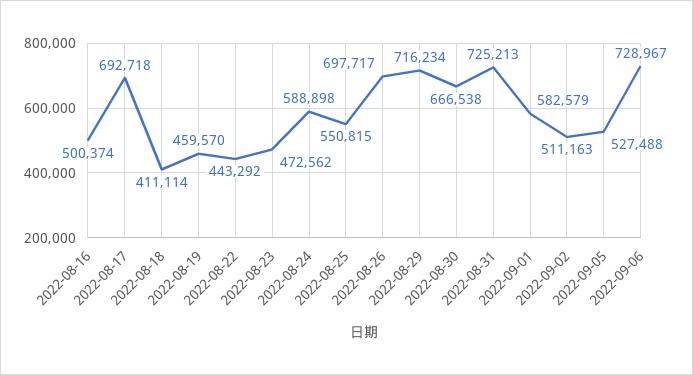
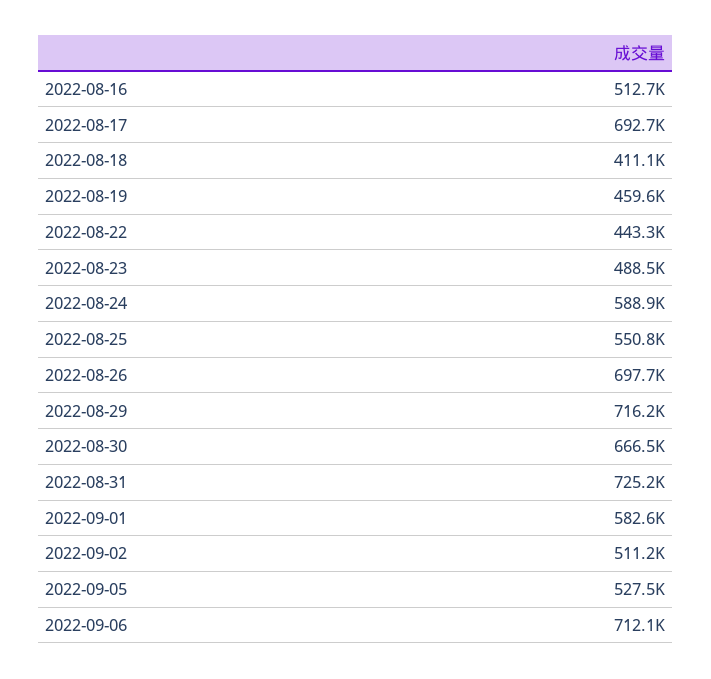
  {
-   "2022-08-16": 500374,
+   "2022-08-16": 512700,
    "2022-08-17": 692718,
    "2022-08-18": 411114,
    "2022-08-19": 459570,
    "2022-08-22": 443292,
-   "2022-08-23": 472562,
+   "2022-08-23": 488500,
    "2022-08-24": 588898,
    "2022-08-25": 550815,
    "2022-08-26": 697717,
    "2022-08-29": 716234,
    "2022-08-30": 666538,
    "2022-08-31": 725213,
    "2022-09-01": 582579,
    "2022-09-02": 511163,
    "2022-09-05": 527488,
-   "2022-09-06": 728967
+   "2022-09-06": 712100
  }

